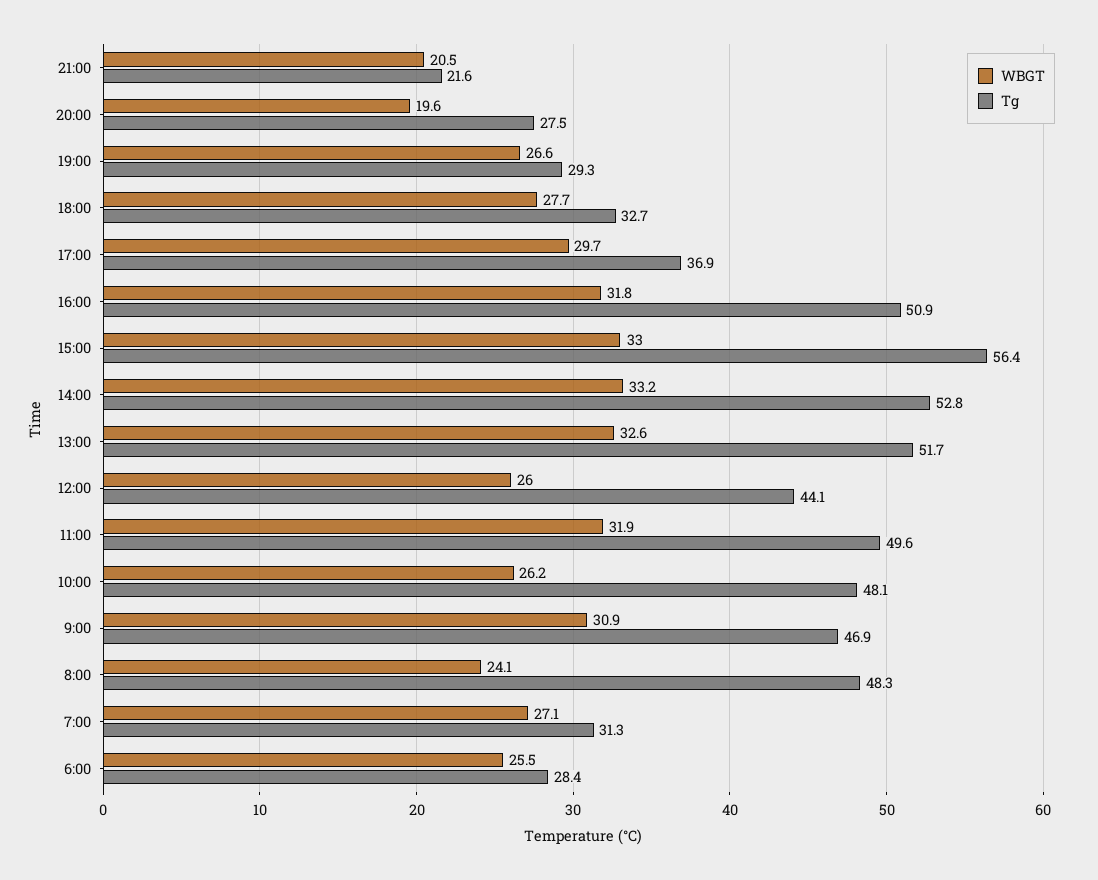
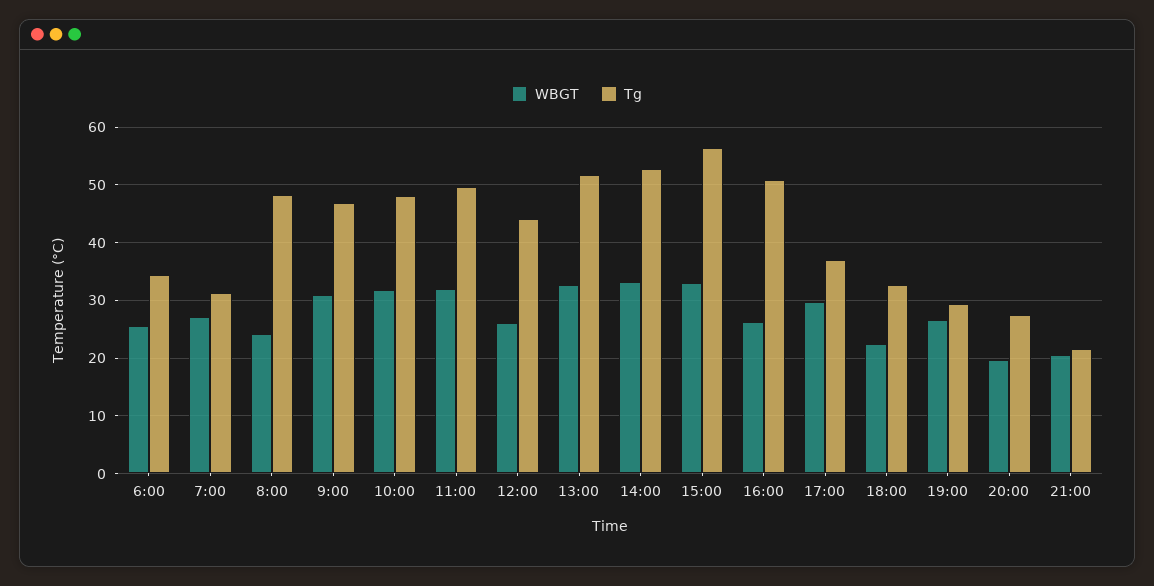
  {
    "WBGT": {
      "21:00": 20.5,
      "20:00": 19.6,
      "19:00": 26.6,
-     "18:00": 27.7,
+     "18:00": 22,
      "17:00": 29.7,
-     "16:00": 31.8,
+     "16:00": 26,
      "15:00": 33,
      "14:00": 33.2,
      "13:00": 32.6,
      "12:00": 26,
      "11:00": 31.9,
-     "10:00": 26.2,
+     "10:00": 32,
      "9:00": 30.9,
      "8:00": 24.1,
      "7:00": 27.1,
      "6:00": 25.5
    },
    "Tg": {
      "21:00": 21.6,
      "20:00": 27.5,
      "19:00": 29.3,
      "18:00": 32.7,
      "17:00": 36.9,
      "16:00": 50.9,
      "15:00": 56.4,
      "14:00": 52.8,
      "13:00": 51.7,
      "12:00": 44.1,
      "11:00": 49.6,
      "10:00": 48.1,
      "9:00": 46.9,
      "8:00": 48.3,
      "7:00": 31.3,
-     "6:00": 28.4
+     "6:00": 34
    }
  }

